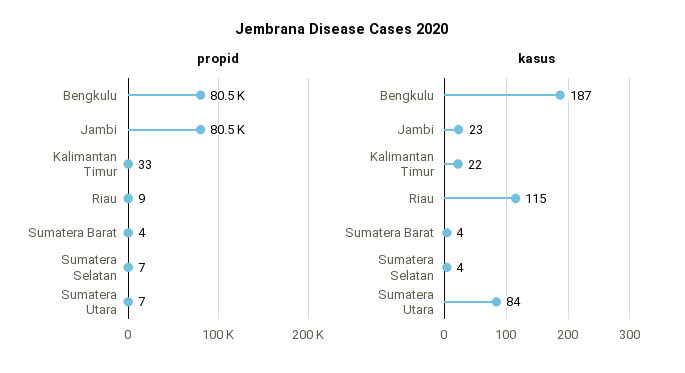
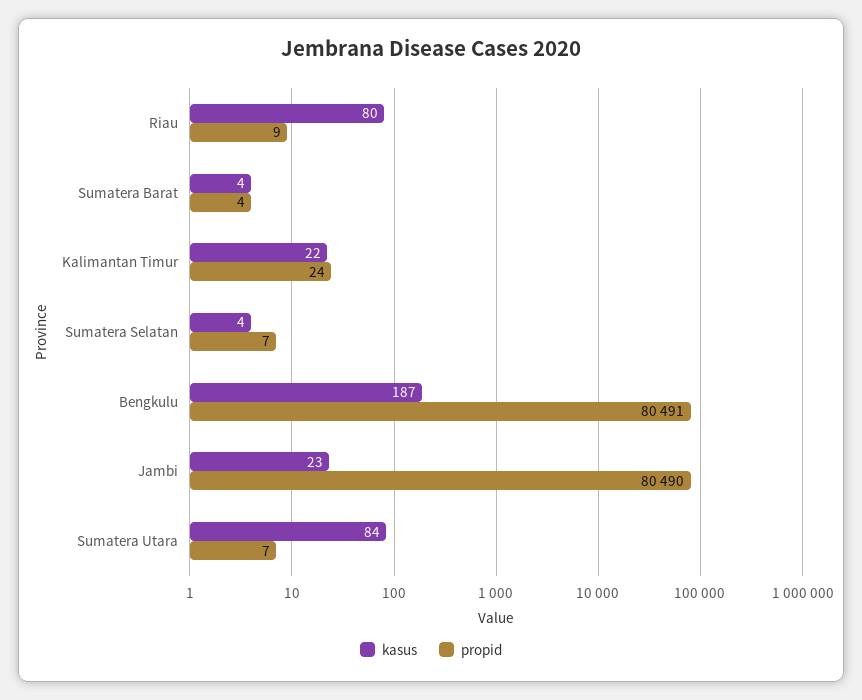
  {
    "propid": {
      "Bengkulu": 80491,
      "Jambi": 80490,
-     "Kalimantan Timur": 33,
+     "Kalimantan Timur": 24,
      "Riau": 9,
      "Sumatera Barat": 4,
      "Sumatera Selatan": 7,
      "Sumatera Utara": 7
    },
    "kasus": {
      "Bengkulu": 187,
      "Jambi": 23,
      "Kalimantan Timur": 22,
-     "Riau": 115,
+     "Riau": 80,
      "Sumatera Barat": 4,
      "Sumatera Selatan": 4,
      "Sumatera Utara": 84
    }
  }

